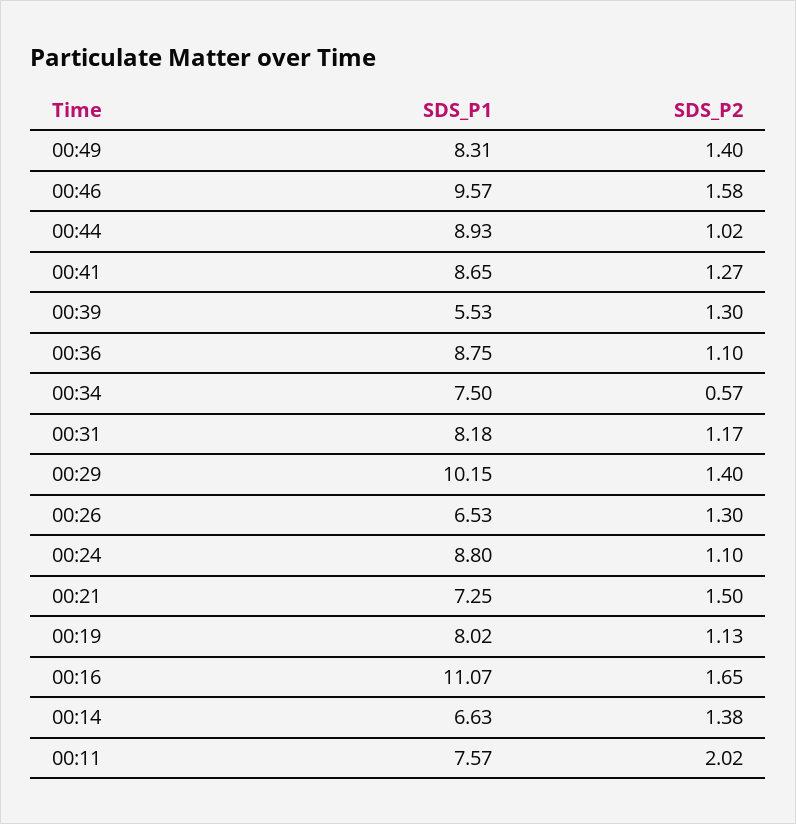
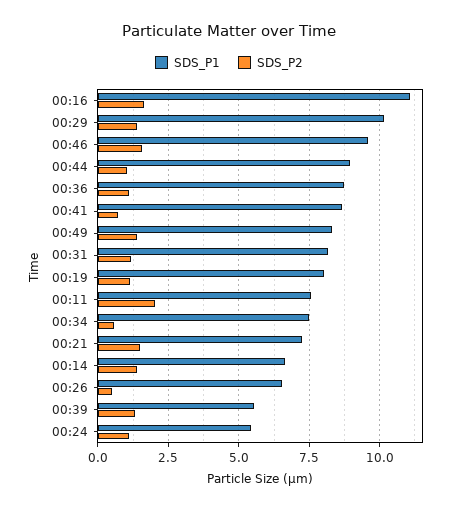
  {
    "SDS_P1": {
      "00:49": 8.31,
      "00:46": 9.57,
      "00:44": 8.93,
      "00:41": 8.65,
      "00:39": 5.53,
      "00:36": 8.75,
      "00:34": 7.5,
      "00:31": 8.18,
      "00:29": 10.15,
      "00:26": 6.53,
-     "00:24": 8.8,
+     "00:24": 5.5,
      "00:21": 7.25,
      "00:19": 8.02,
      "00:16": 11.07,
      "00:14": 6.63,
      "00:11": 7.57
    },
    "SDS_P2": {
      "00:49": 1.4,
      "00:46": 1.58,
      "00:44": 1.02,
-     "00:41": 1.27,
+     "00:41": 0.75,
      "00:39": 1.3,
      "00:36": 1.1,
      "00:34": 0.57,
      "00:31": 1.17,
      "00:29": 1.4,
-     "00:26": 1.3,
+     "00:26": 0.5,
      "00:24": 1.1,
      "00:21": 1.5,
      "00:19": 1.13,
      "00:16": 1.65,
      "00:14": 1.38,
      "00:11": 2.02
    }
  }

